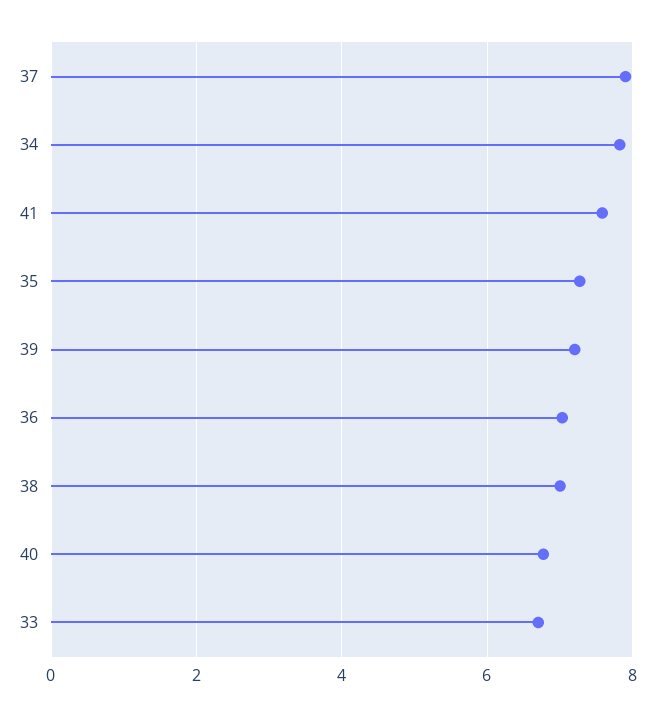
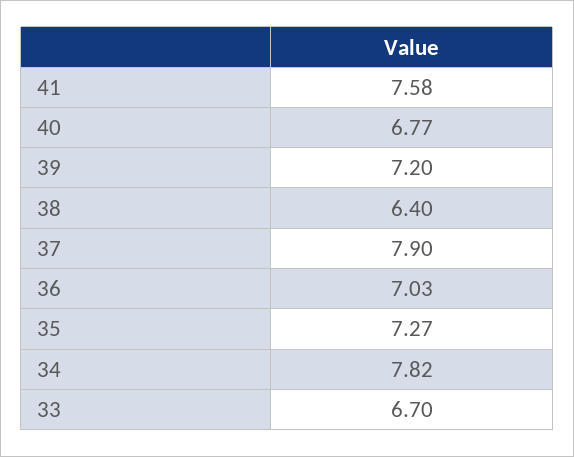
  {
    "37": 7.9,
    "34": 7.82,
    "41": 7.58,
    "35": 7.27,
    "39": 7.2,
    "36": 7.03,
-   "38": 7,
+   "38": 6.4,
    "40": 6.77,
    "33": 6.7
  }

